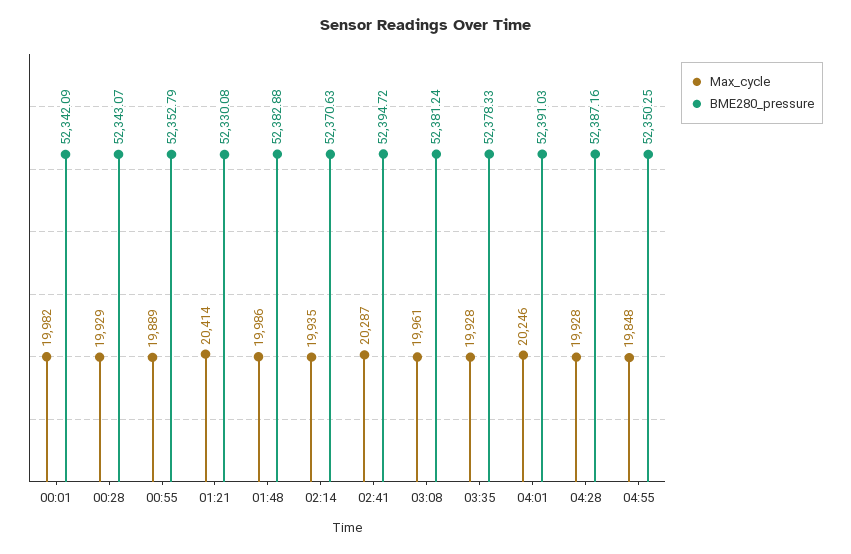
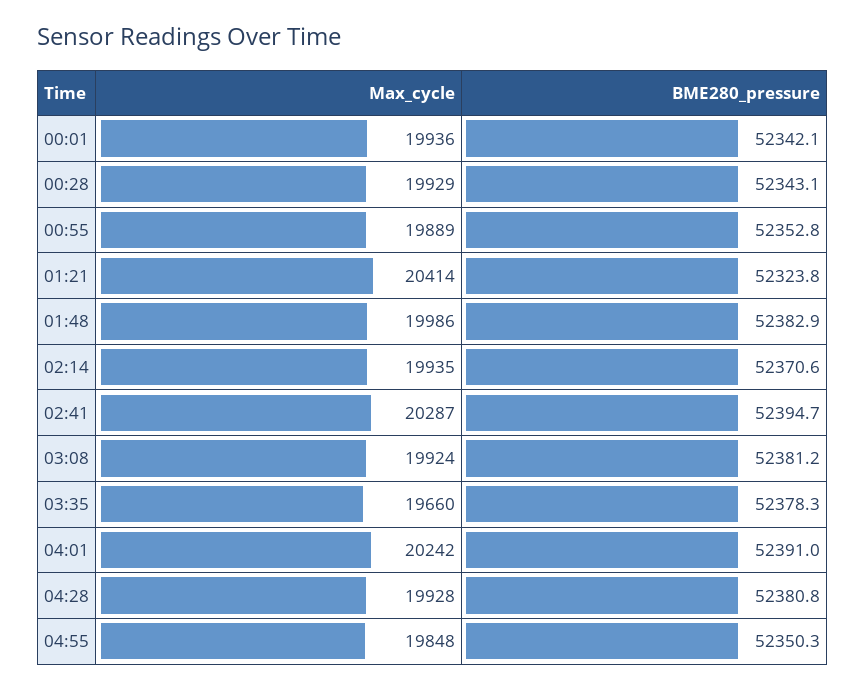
  {
    "Max_cycle": {
-     "00:01": 19982,
+     "00:01": 19936,
      "00:28": 19929,
      "00:55": 19889,
      "01:21": 20414,
      "01:48": 19986,
      "02:14": 19935,
      "02:41": 20287,
-     "03:08": 19961,
+     "03:08": 19924,
-     "03:35": 19928,
+     "03:35": 19660,
-     "04:01": 20246,
+     "04:01": 20242,
      "04:28": 19928,
      "04:55": 19848
    },
    "BME280_pressure": {
      "00:01": 52342.09,
      "00:28": 52343.07,
      "00:55": 52352.79,
-     "01:21": 52330.08,
+     "01:21": 52323.8,
      "01:48": 52382.88,
      "02:14": 52370.63,
      "02:41": 52394.72,
      "03:08": 52381.24,
      "03:35": 52378.33,
      "04:01": 52391.03,
-     "04:28": 52387.16,
+     "04:28": 52380.8,
      "04:55": 52350.25
    }
  }

